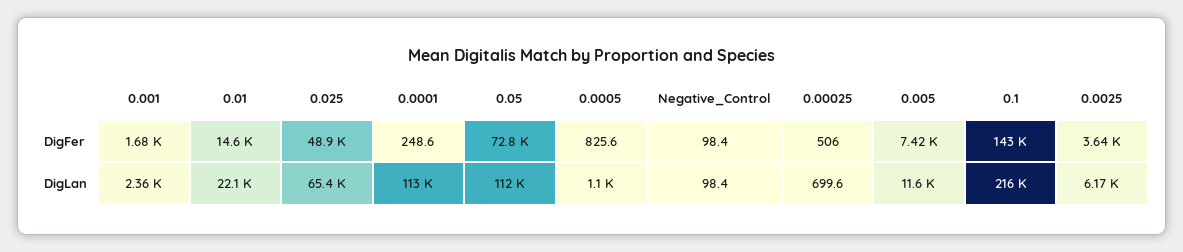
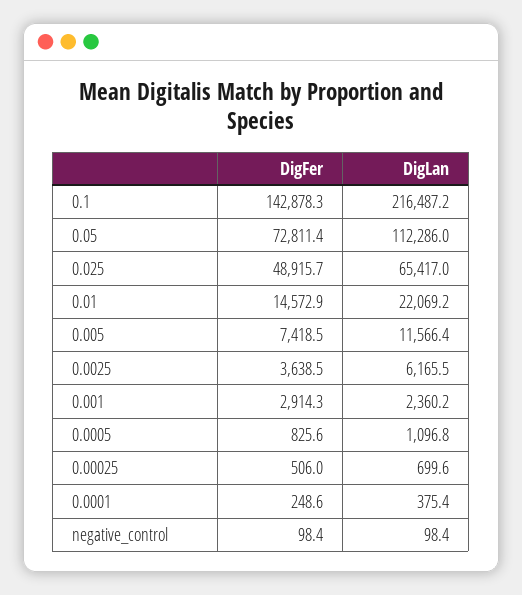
  {
    "0.001": {
-     "DigFer": 1680,
+     "DigFer": 2914.3,
      "DigLan": 2360.2
    },
    "0.01": {
      "DigFer": 14572.9,
      "DigLan": 22069.2
    },
    "0.025": {
      "DigFer": 48915.7,
      "DigLan": 65417
    },
    "0.0001": {
      "DigFer": 248.6,
-     "DigLan": 113000
+     "DigLan": 375.4
    },
    "0.05": {
      "DigFer": 72811.4,
      "DigLan": 112286
    },
    "0.0005": {
      "DigFer": 825.6,
      "DigLan": 1096.8
    },
    "Negative_Control": {
      "DigFer": 98.4,
      "DigLan": 98.4
    },
    "0.00025": {
      "DigFer": 506,
      "DigLan": 699.6
    },
    "0.005": {
      "DigFer": 7418.5,
      "DigLan": 11566.4
    },
    "0.1": {
      "DigFer": 142878.3,
      "DigLan": 216487.2
    },
    "0.0025": {
      "DigFer": 3638.5,
      "DigLan": 6165.5
    }
  }

